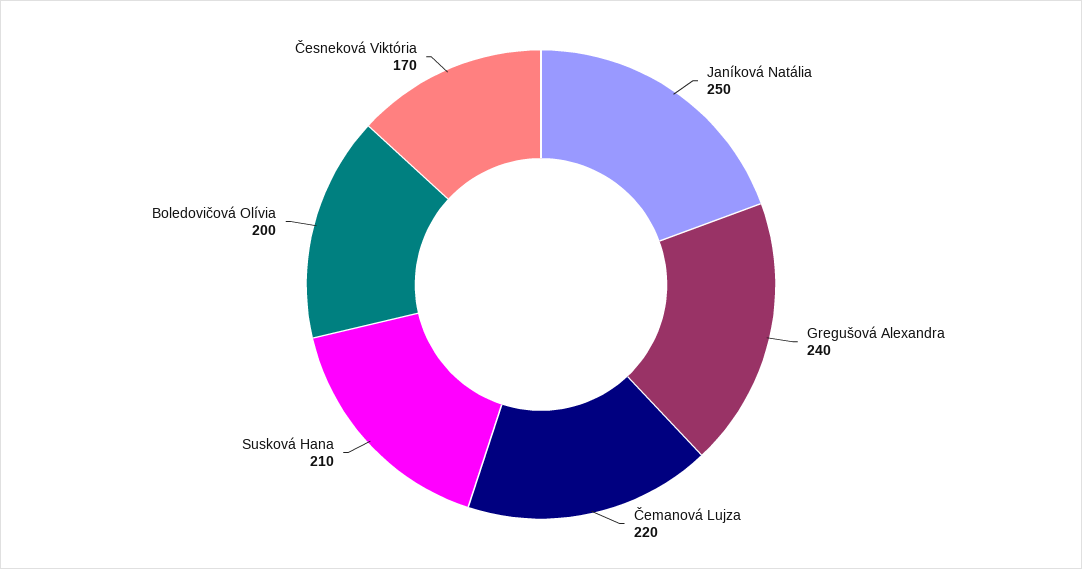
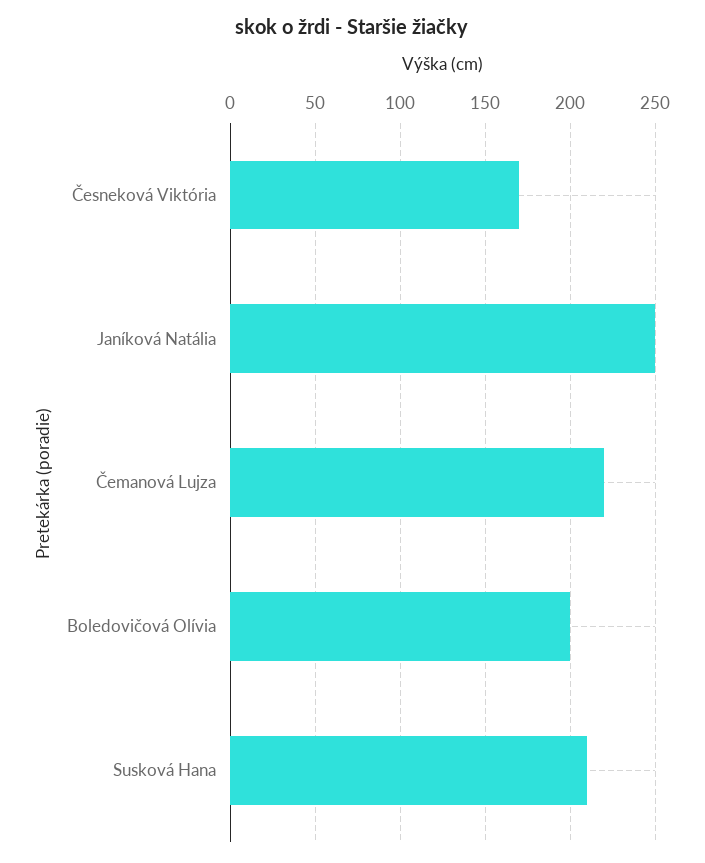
  {
    "Janíková Natália": 250,
-   "Gregušová Alexandra": 240,
    "Čemanová Lujza": 220,
    "Susková Hana": 210,
    "Boledovičová Olívia": 200,
    "Česneková Viktória": 170
  }

